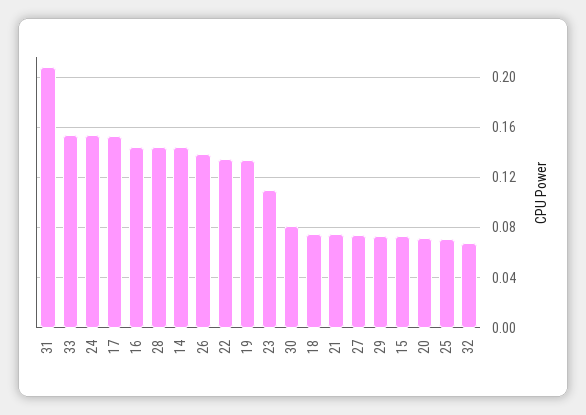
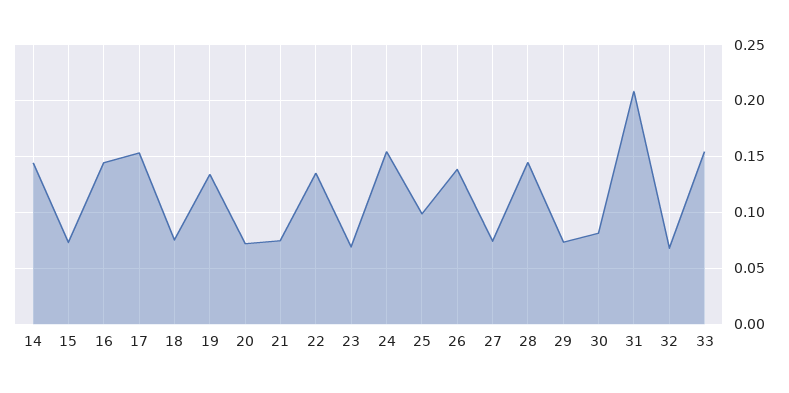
  {
    "31": 0.21,
    "33": 0.155,
    "24": 0.155,
    "17": 0.155,
    "16": 0.145,
    "28": 0.145,
    "14": 0.145,
    "26": 0.14,
    "22": 0.135,
    "19": 0.135,
-   "23": 0.11,
+   "23": 0.07,
    "30": 0.08,
    "18": 0.075,
    "21": 0.075,
    "27": 0.075,
    "29": 0.075,
    "15": 0.075,
    "20": 0.07,
-   "25": 0.07,
+   "25": 0.1,
    "32": 0.07
  }

